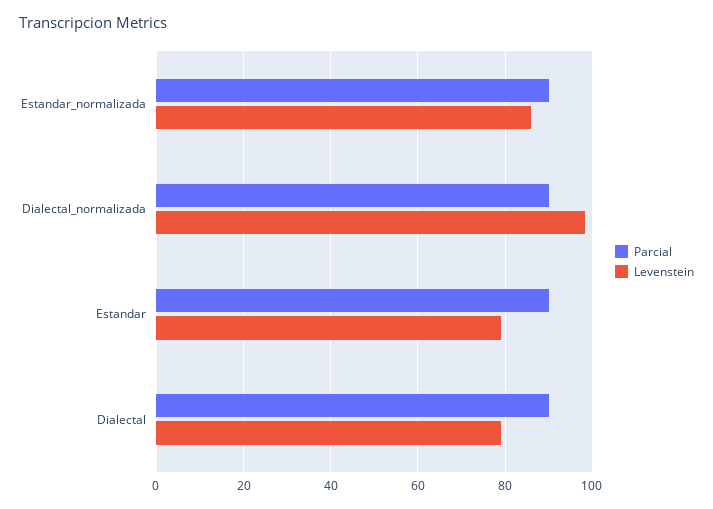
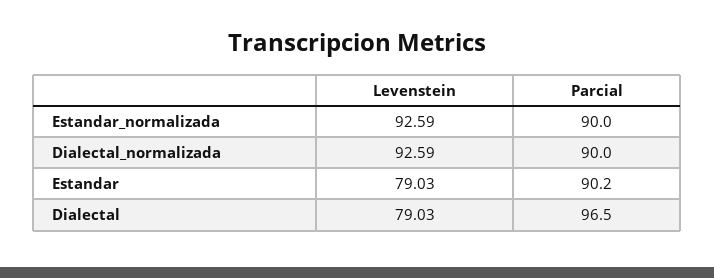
  {
    "Parcial": {
      "Estandar_normalizada": 90,
      "Dialectal_normalizada": 90,
      "Estandar": 90.2,
-     "Dialectal": 90
+     "Dialectal": 96.5
    },
    "Levenstein": {
-     "Estandar_normalizada": 86,
+     "Estandar_normalizada": 92.59,
-     "Dialectal_normalizada": 98,
+     "Dialectal_normalizada": 92.59,
      "Estandar": 79.03,
      "Dialectal": 79.03
    }
  }

